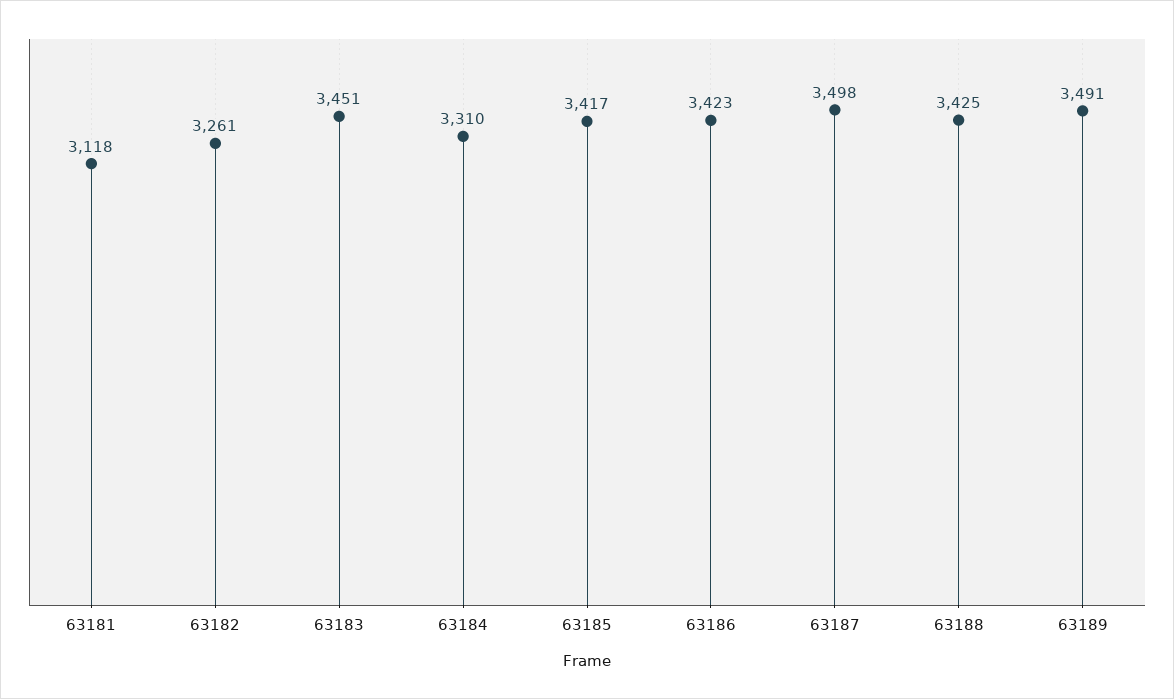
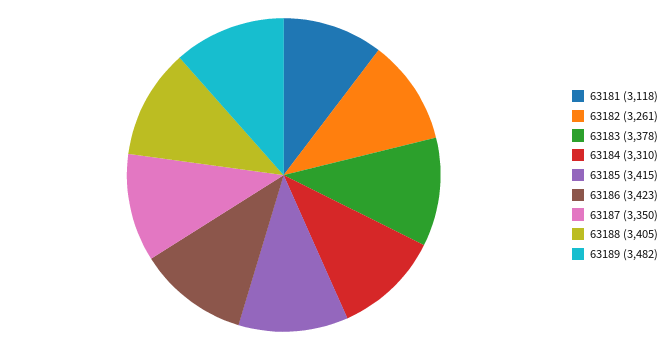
  {
    "63181": 3118,
    "63182": 3261,
-   "63183": 3451,
+   "63183": 3378,
    "63184": 3310,
-   "63185": 3417,
+   "63185": 3415,
    "63186": 3423,
-   "63187": 3498,
+   "63187": 3350,
-   "63188": 3425,
+   "63188": 3405,
-   "63189": 3491
+   "63189": 3482
  }

